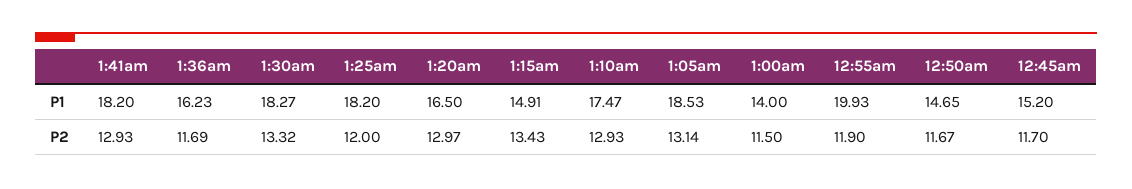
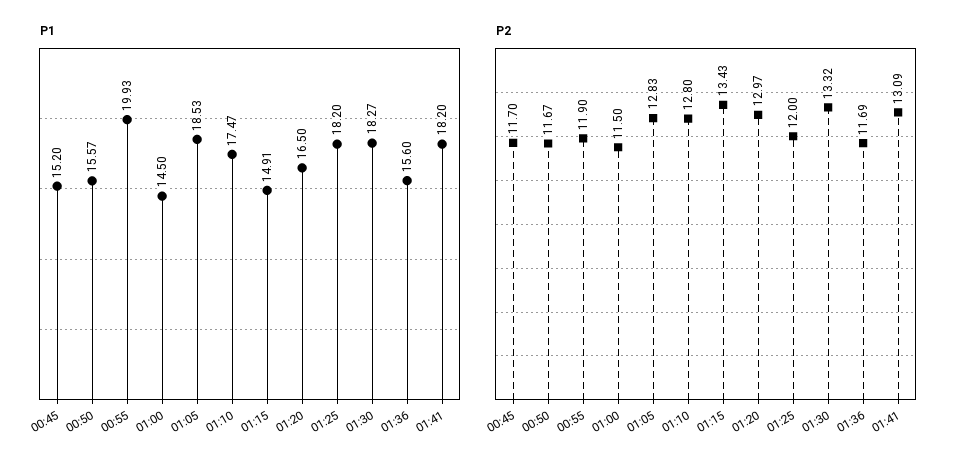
  {
    "P1": {
      "1:41am": 18.2,
-     "1:36am": 16.23,
+     "1:36am": 15.6,
      "1:30am": 18.27,
      "1:25am": 18.2,
      "1:20am": 16.5,
      "1:15am": 14.91,
      "1:10am": 17.47,
      "1:05am": 18.53,
-     "1:00am": 14,
+     "1:00am": 14.5,
      "12:55am": 19.93,
-     "12:50am": 14.65,
+     "12:50am": 15.57,
      "12:45am": 15.2
    },
    "P2": {
-     "1:41am": 12.93,
+     "1:41am": 13.09,
      "1:36am": 11.69,
      "1:30am": 13.32,
      "1:25am": 12,
      "1:20am": 12.97,
      "1:15am": 13.43,
-     "1:10am": 12.93,
+     "1:10am": 12.8,
-     "1:05am": 13.14,
+     "1:05am": 12.83,
      "1:00am": 11.5,
      "12:55am": 11.9,
      "12:50am": 11.67,
      "12:45am": 11.7
    }
  }

